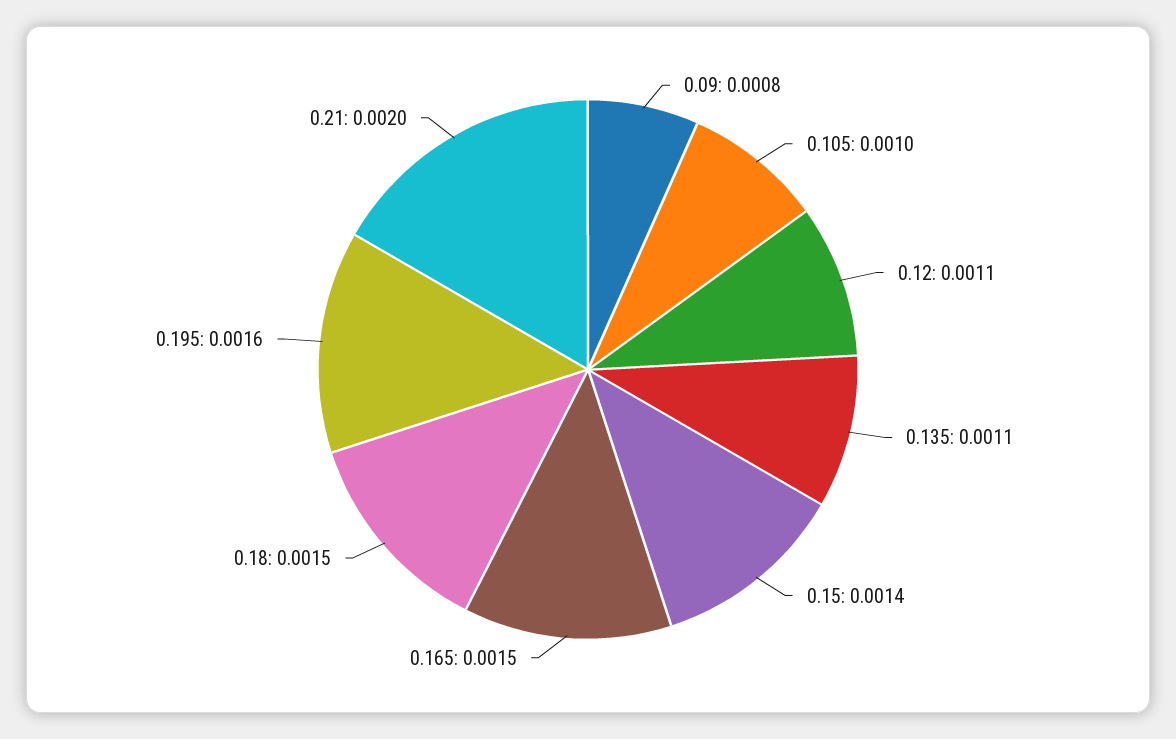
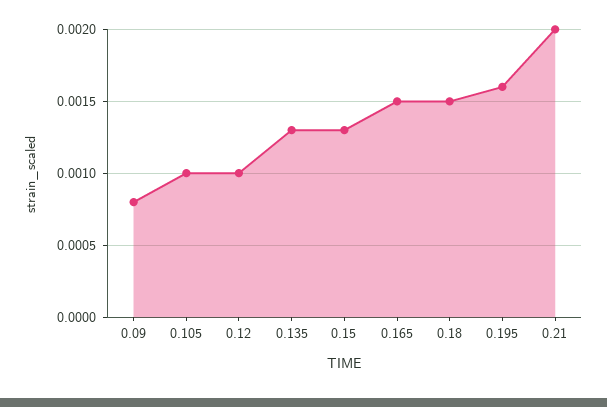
  {
    "0.09": 0.0008,
    "0.105": 0.001,
-   "0.12": 0.0011,
+   "0.12": 0.001,
-   "0.135": 0.0011,
+   "0.135": 0.0013,
-   "0.15": 0.0014,
+   "0.15": 0.0013,
    "0.165": 0.0015,
    "0.18": 0.0015,
    "0.195": 0.0016,
    "0.21": 0.002
  }

